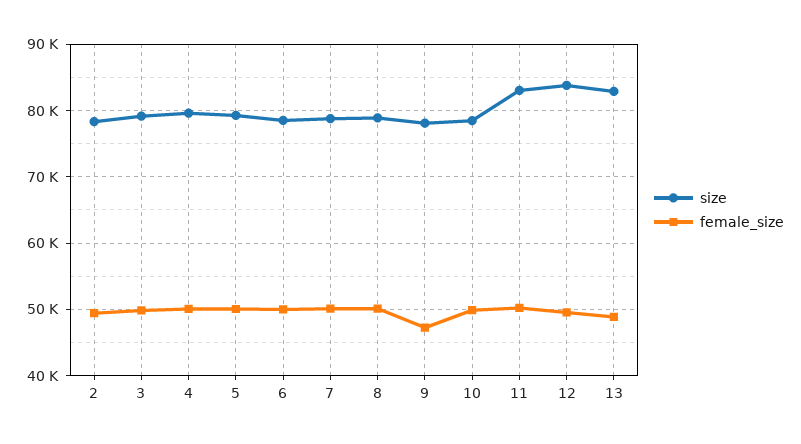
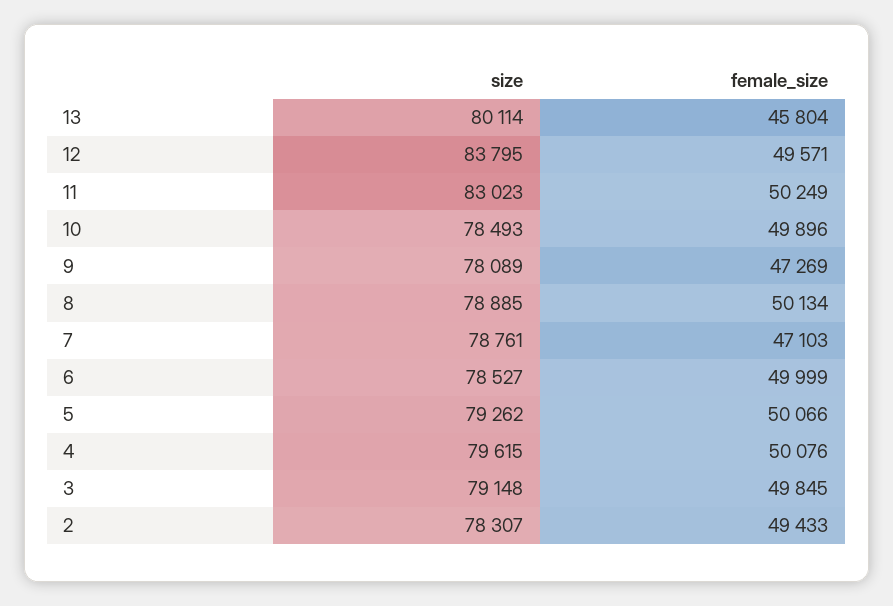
  {
    "size": {
      "2": 78307,
      "3": 79148,
      "4": 79615,
      "5": 79262,
      "6": 78527,
      "7": 78761,
      "8": 78885,
      "9": 78089,
      "10": 78493,
      "11": 83023,
      "12": 83795,
-     "13": 83000
+     "13": 80114
    },
    "female_size": {
      "2": 49433,
      "3": 49845,
      "4": 50076,
      "5": 50066,
      "6": 49999,
-     "7": 50000,
+     "7": 47103,
      "8": 50134,
      "9": 47269,
      "10": 49896,
      "11": 50249,
      "12": 49571,
-     "13": 49000
+     "13": 45804
    }
  }

